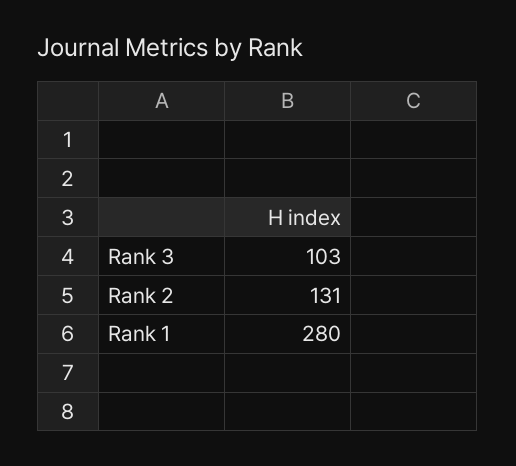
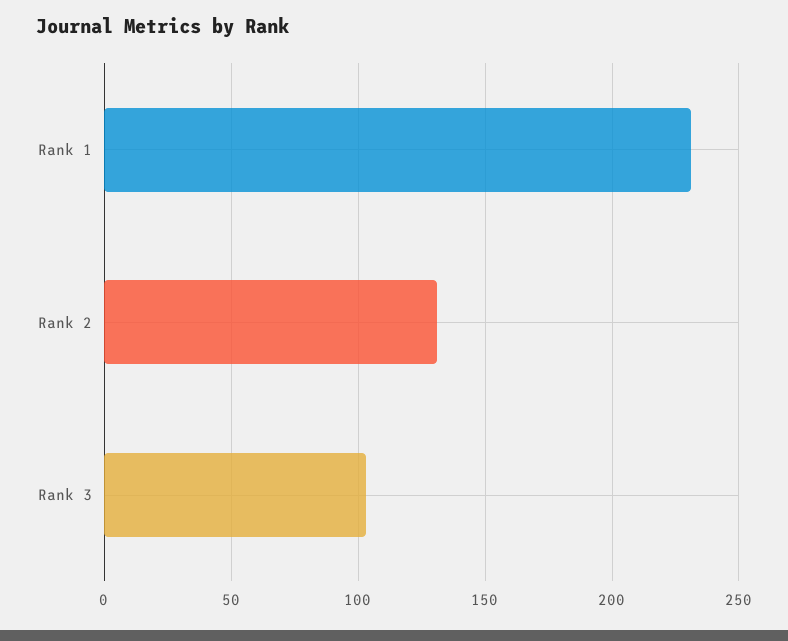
  {
    "Rank 3": 103,
    "Rank 2": 131,
-   "Rank 1": 280
+   "Rank 1": 230
  }

